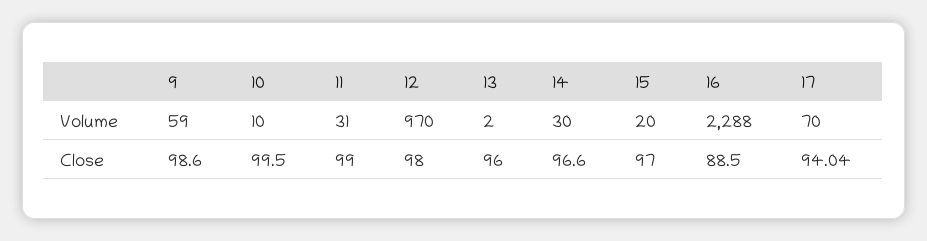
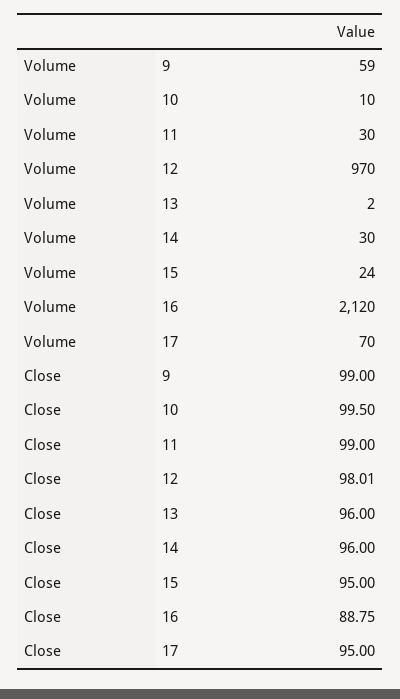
  {
    "9": {
      "Volume": 59,
-     "Close": 98.6
+     "Close": 99
    },
    "10": {
      "Volume": 10,
      "Close": 99.5
    },
    "11": {
-     "Volume": 31,
+     "Volume": 30,
      "Close": 99
    },
    "12": {
      "Volume": 970,
-     "Close": 98
+     "Close": 98.01
    },
    "13": {
      "Volume": 2,
      "Close": 96
    },
    "14": {
      "Volume": 30,
-     "Close": 96.6
+     "Close": 96
    },
    "15": {
-     "Volume": 20,
+     "Volume": 24,
-     "Close": 97
+     "Close": 95
    },
    "16": {
-     "Volume": 2288,
+     "Volume": 2120,
-     "Close": 88.5
+     "Close": 88.75
    },
    "17": {
      "Volume": 70,
-     "Close": 94.04
+     "Close": 95
    }
  }

